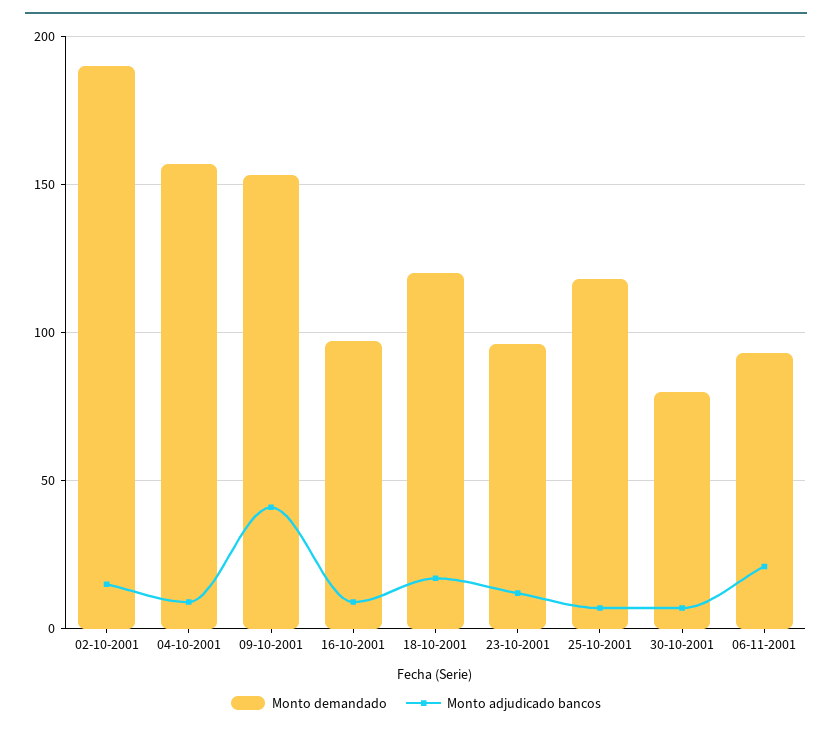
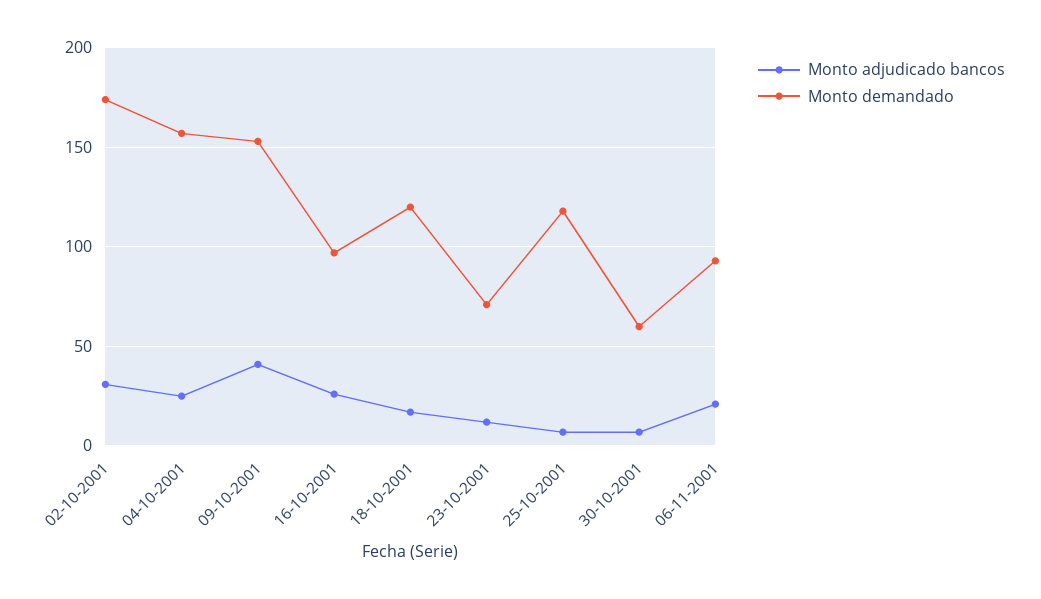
  {
    "Monto demandado": {
-     "02-10-2001": 190,
+     "02-10-2001": 175,
      "04-10-2001": 155,
      "09-10-2001": 155,
      "16-10-2001": 95,
      "18-10-2001": 120,
-     "23-10-2001": 95,
+     "23-10-2001": 70,
      "25-10-2001": 120,
-     "30-10-2001": 80,
+     "30-10-2001": 60,
      "06-11-2001": 95
    },
    "Monto adjudicado bancos": {
-     "02-10-2001": 15,
+     "02-10-2001": 30,
-     "04-10-2001": 10,
+     "04-10-2001": 25,
      "09-10-2001": 40,
-     "16-10-2001": 10,
+     "16-10-2001": 25,
      "18-10-2001": 15,
      "23-10-2001": 10,
      "25-10-2001": 5,
      "30-10-2001": 5,
      "06-11-2001": 20
    }
  }

